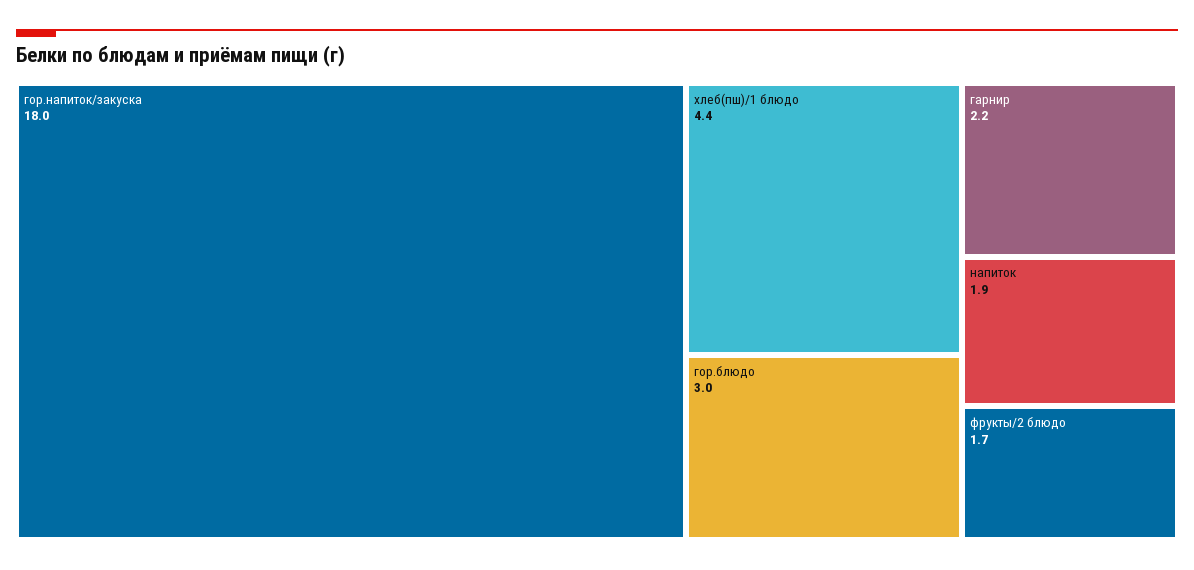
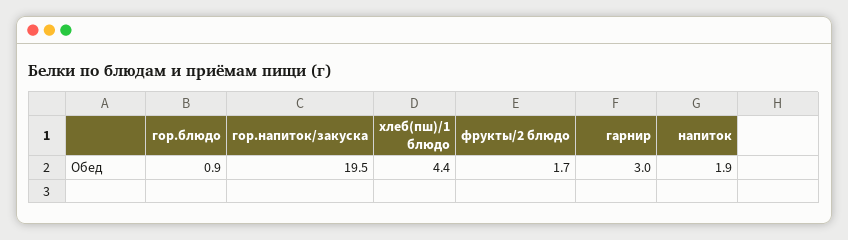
  {
-   "гор.напиток/закуска": 18,
+   "гор.напиток/закуска": 19.5,
    "хлеб(пш)/1 блюдо": 4.4,
-   "гор.блюдо": 3,
+   "гор.блюдо": 0.9,
-   "гарнир": 2.2,
+   "гарнир": 3,
    "напиток": 1.9,
    "фрукты/2 блюдо": 1.7
  }

